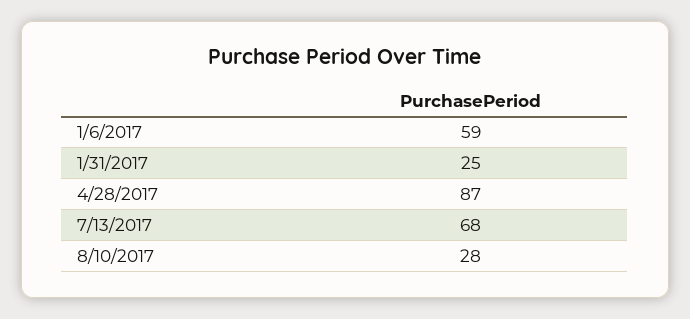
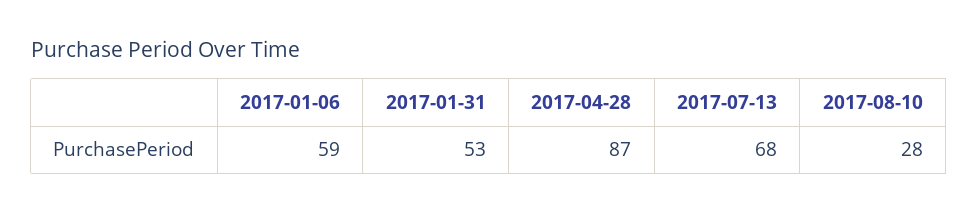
  {
    "1/6/2017": 59,
-   "1/31/2017": 25,
+   "1/31/2017": 53,
    "4/28/2017": 87,
    "7/13/2017": 68,
    "8/10/2017": 28
  }

